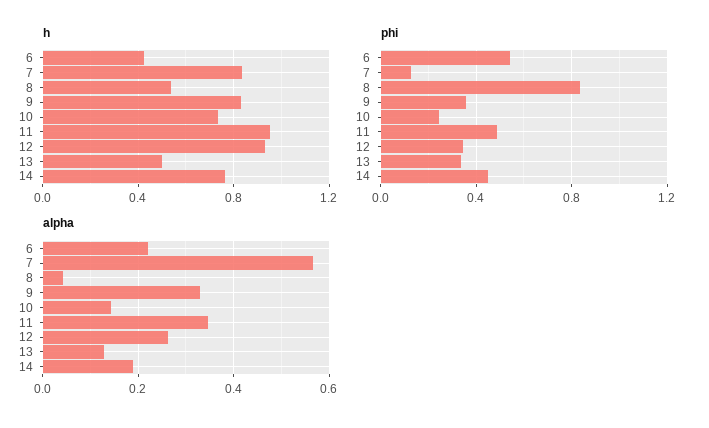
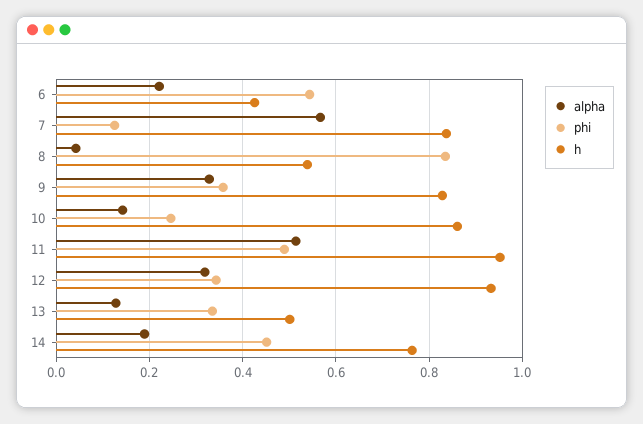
  {
    "h": {
      "6": 0.42,
      "7": 0.84,
      "8": 0.54,
      "9": 0.82,
-     "10": 0.75,
+     "10": 0.86,
      "11": 0.96,
      "12": 0.94,
      "13": 0.5,
      "14": 0.76
    },
    "phi": {
      "6": 0.54,
      "7": 0.12,
      "8": 0.84,
      "9": 0.36,
      "10": 0.24,
      "11": 0.48,
      "12": 0.34,
      "13": 0.34,
      "14": 0.46
    },
    "alpha": {
      "6": 0.22,
      "7": 0.56,
      "8": 0.04,
      "9": 0.32,
      "10": 0.14,
-     "11": 0.34,
+     "11": 0.52,
-     "12": 0.26,
+     "12": 0.32,
      "13": 0.12,
      "14": 0.18
    }
  }

